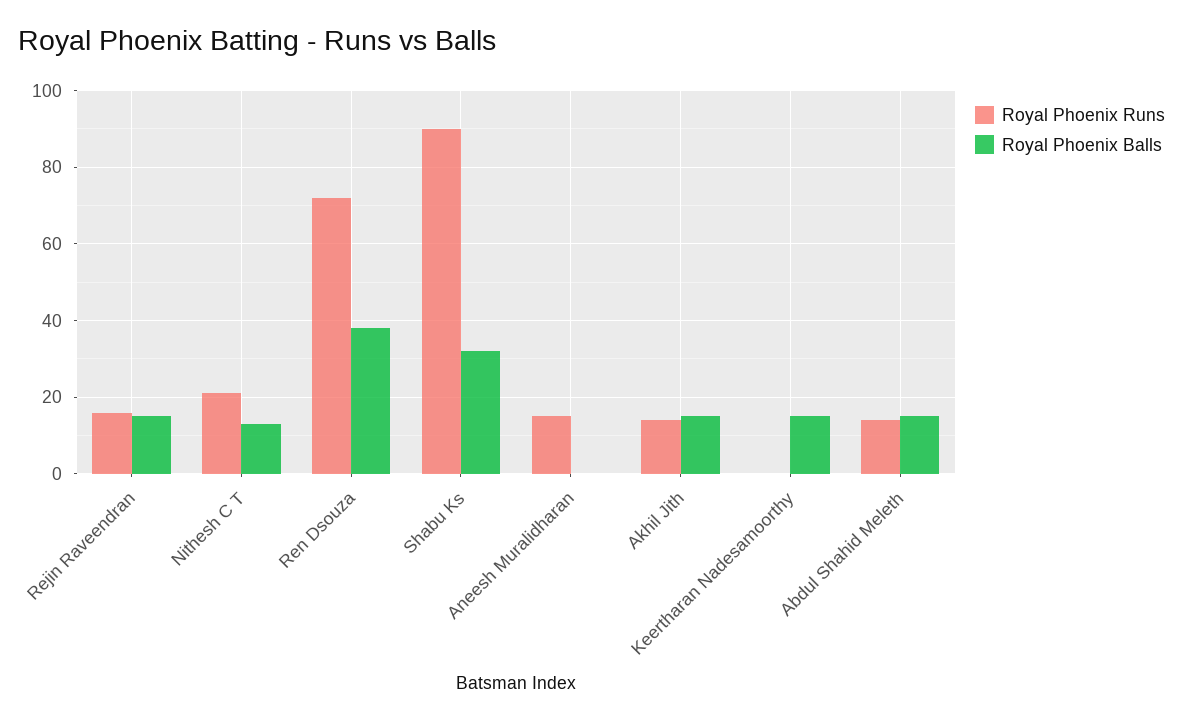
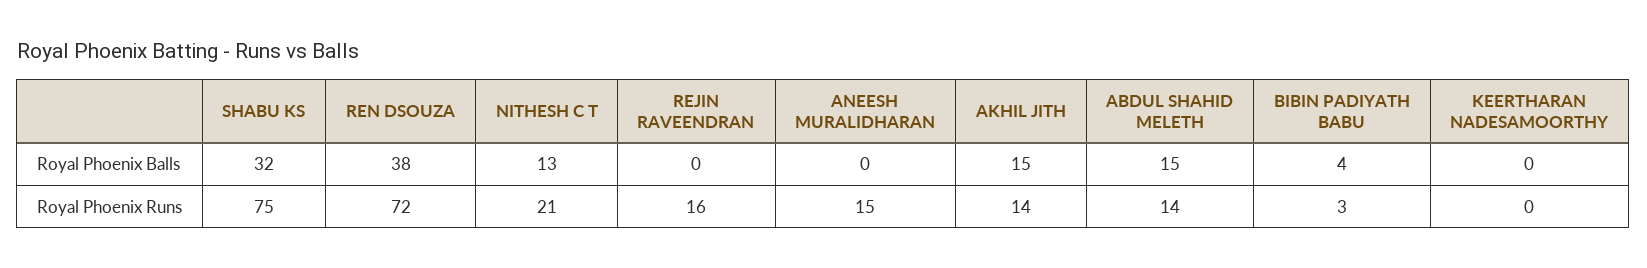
  {
    "Royal Phoenix Runs": {
      "Rejin Raveendran": 16,
      "Nithesh C T": 21,
      "Ren Dsouza": 72,
-     "Shabu Ks": 90,
+     "Shabu Ks": 75,
      "Aneesh Muralidharan": 15,
      "Akhil Jith": 14,
      "Keertharan Nadesamoorthy": 0,
-     "Abdul Shahid Meleth": 14
+     "Abdul Shahid Meleth": 14,
+     "BIBIN PADIYATH BABU": 3
    },
    "Royal Phoenix Balls": {
-     "Rejin Raveendran": 15,
+     "Rejin Raveendran": 0,
      "Nithesh C T": 13,
      "Ren Dsouza": 38,
      "Shabu Ks": 32,
      "Aneesh Muralidharan": 0,
      "Akhil Jith": 15,
-     "Keertharan Nadesamoorthy": 15,
+     "Keertharan Nadesamoorthy": 0,
-     "Abdul Shahid Meleth": 15
+     "Abdul Shahid Meleth": 15,
+     "BIBIN PADIYATH BABU": 4
    }
  }

